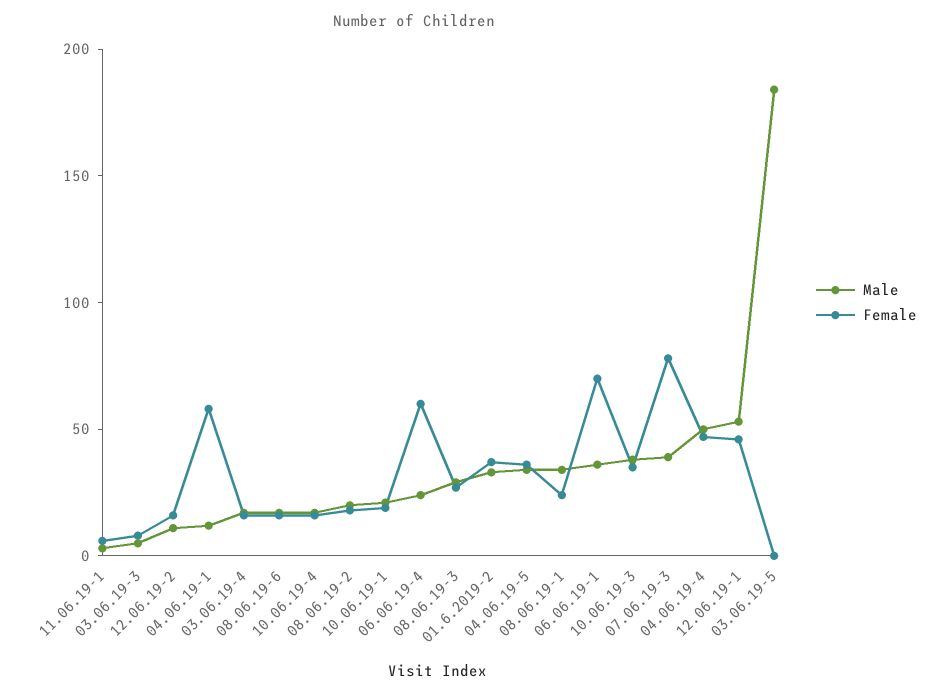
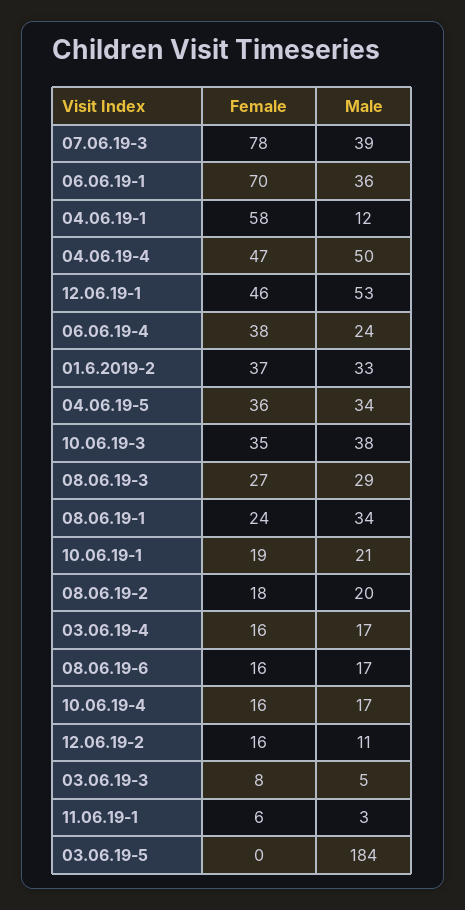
  {
    "Male": {
      "11.06.19-1": 3,
      "03.06.19-3": 5,
      "12.06.19-2": 11,
      "04.06.19-1": 12,
      "03.06.19-4": 17,
      "08.06.19-6": 17,
      "10.06.19-4": 17,
      "08.06.19-2": 20,
      "10.06.19-1": 21,
      "06.06.19-4": 24,
      "08.06.19-3": 29,
      "01.6.2019-2": 33,
      "04.06.19-5": 34,
      "08.06.19-1": 34,
      "06.06.19-1": 36,
      "10.06.19-3": 38,
      "07.06.19-3": 39,
      "04.06.19-4": 50,
      "12.06.19-1": 53,
      "03.06.19-5": 184
    },
    "Female": {
      "11.06.19-1": 6,
      "03.06.19-3": 8,
      "12.06.19-2": 16,
      "04.06.19-1": 58,
      "03.06.19-4": 16,
      "08.06.19-6": 16,
      "10.06.19-4": 16,
      "08.06.19-2": 18,
      "10.06.19-1": 19,
-     "06.06.19-4": 60,
+     "06.06.19-4": 38,
      "08.06.19-3": 27,
      "01.6.2019-2": 37,
      "04.06.19-5": 36,
      "08.06.19-1": 24,
      "06.06.19-1": 70,
      "10.06.19-3": 35,
      "07.06.19-3": 78,
      "04.06.19-4": 47,
      "12.06.19-1": 46,
      "03.06.19-5": 0
    }
  }

